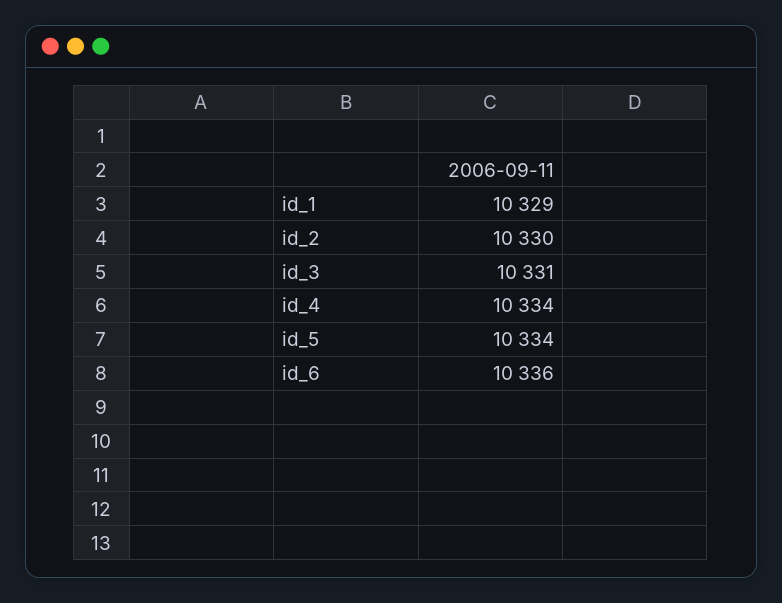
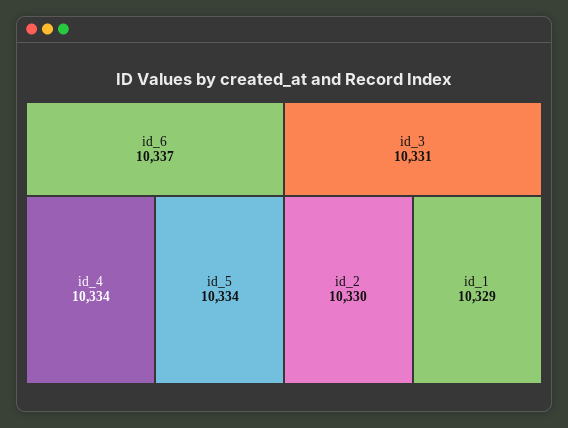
  {
    "id_1": 10329,
    "id_2": 10330,
    "id_3": 10331,
    "id_4": 10334,
    "id_5": 10334,
-   "id_6": 10336
+   "id_6": 10337
  }

